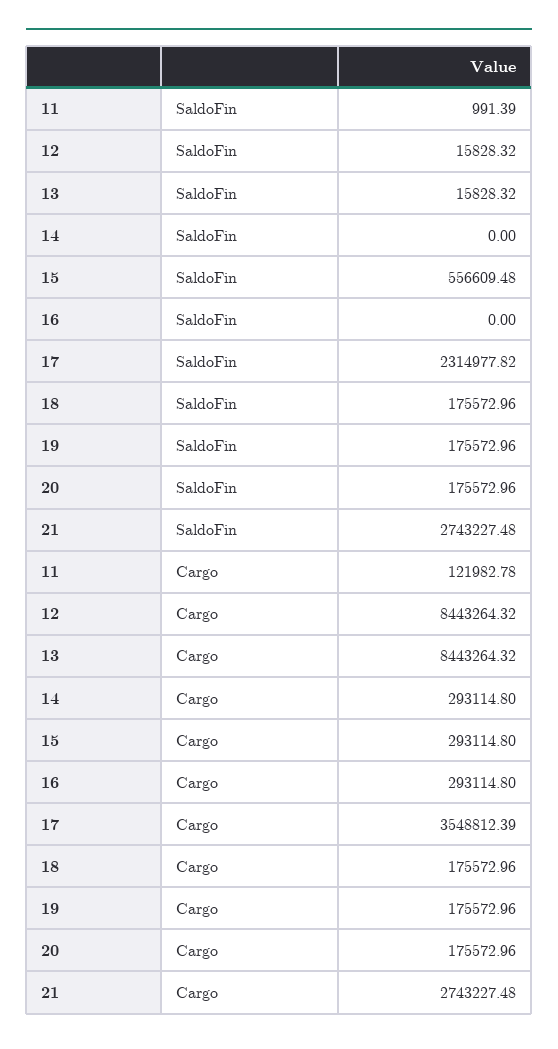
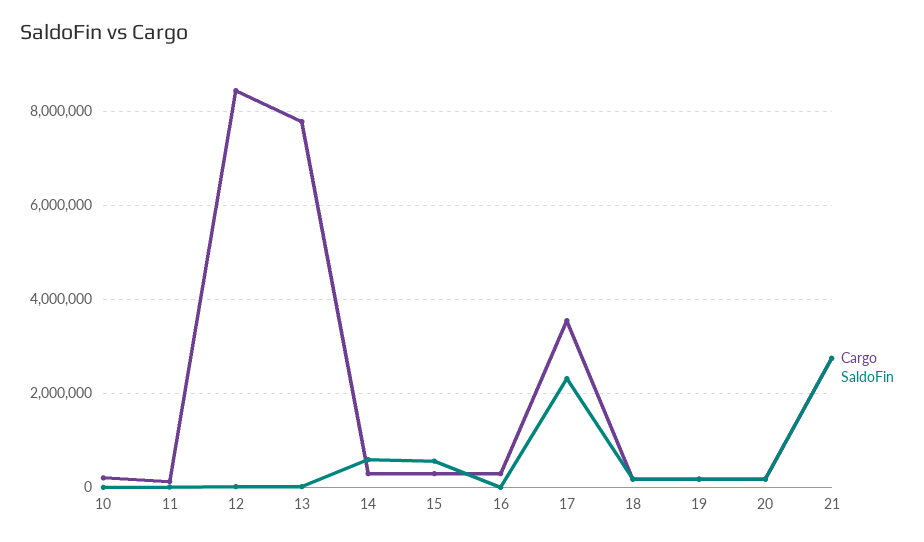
  {
    "SaldoFin": {
      "11": 991.39,
      "12": 15828.32,
      "13": 15828.32,
-     "14": 0,
+     "14": 600000,
      "15": 556609.48,
      "16": 0,
      "17": 2314977.82,
      "18": 175572.96,
      "19": 175572.96,
      "20": 175572.96,
-     "21": 2743227.48
+     "21": 2743227.48,
+     "10": 0
    },
    "Cargo": {
      "11": 121982.78,
      "12": 8443264.32,
-     "13": 8443264.32,
+     "13": 7800000,
      "14": 293114.8,
      "15": 293114.8,
      "16": 293114.8,
      "17": 3548812.39,
      "18": 175572.96,
      "19": 175572.96,
      "20": 175572.96,
-     "21": 2743227.48
+     "21": 2743227.48,
+     "10": 200000
    }
  }

